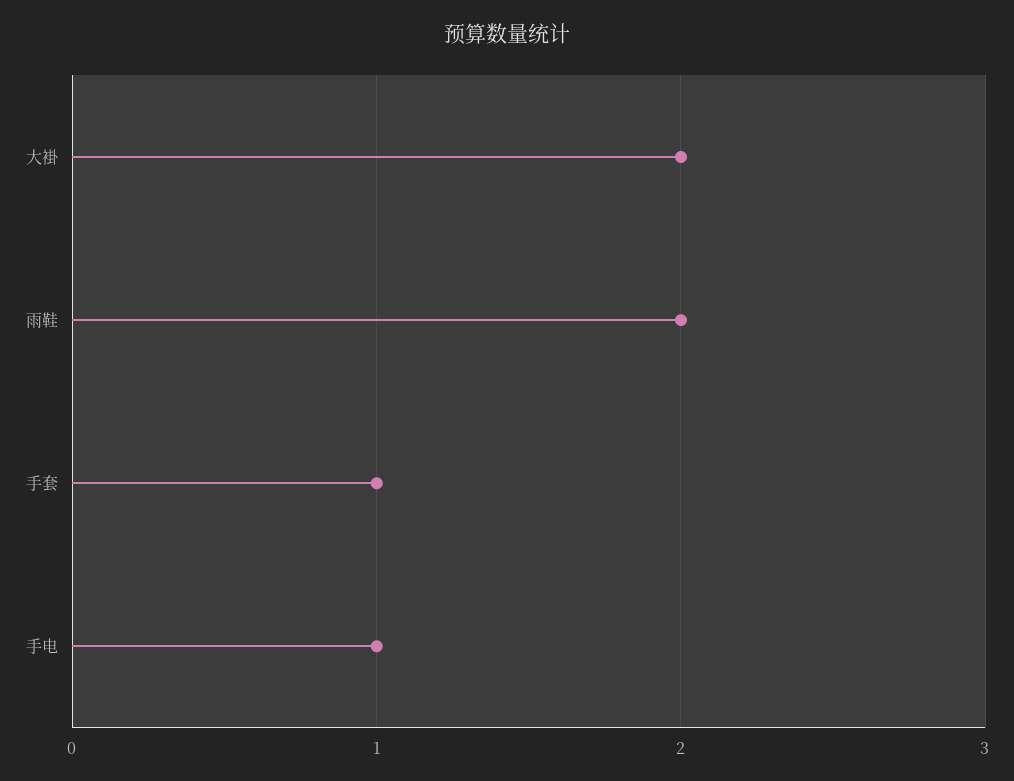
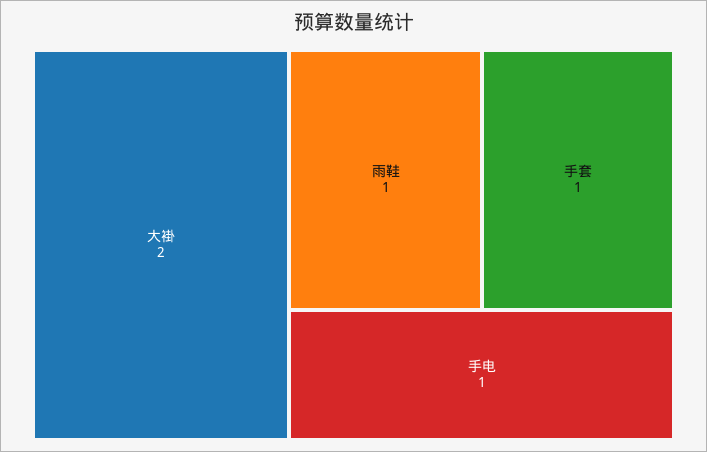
  {
    "大褂": 2,
-   "雨鞋": 2,
+   "雨鞋": 1,
    "手套": 1,
    "手电": 1
  }

